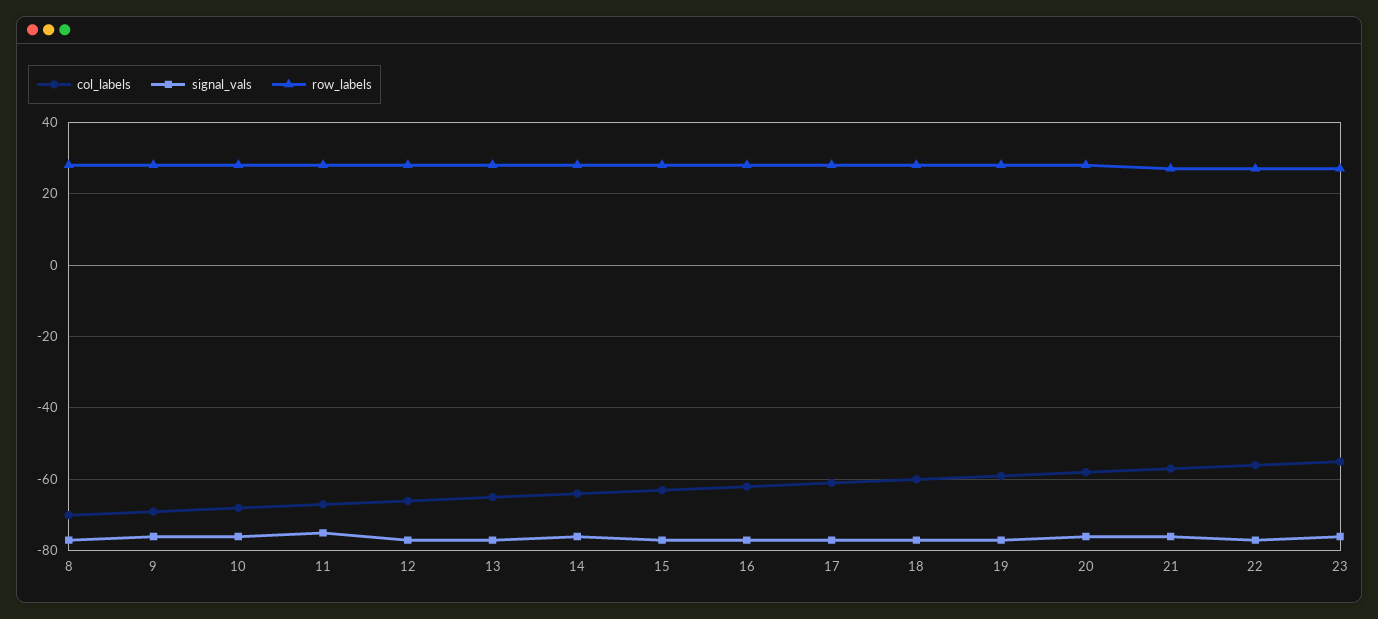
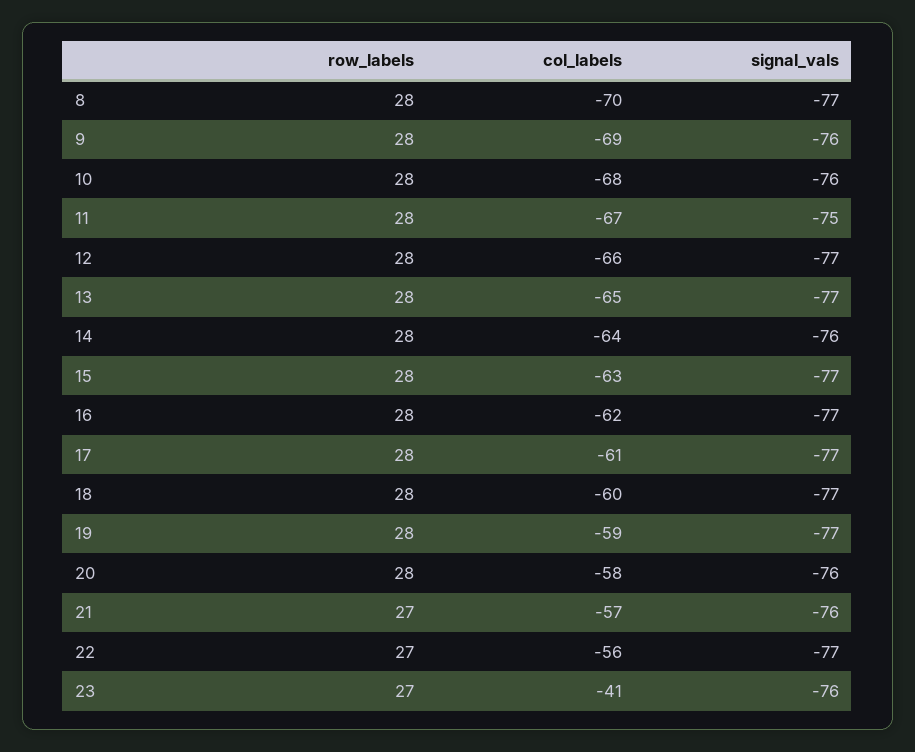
  {
    "col_labels": {
      "8": -70,
      "9": -69,
      "10": -68,
      "11": -67,
      "12": -66,
      "13": -65,
      "14": -64,
      "15": -63,
      "16": -62,
      "17": -61,
      "18": -60,
      "19": -59,
      "20": -58,
      "21": -57,
      "22": -56,
-     "23": -55
+     "23": -41
    },
    "signal_vals": {
      "8": -77,
      "9": -76,
      "10": -76,
      "11": -75,
      "12": -77,
      "13": -77,
      "14": -76,
      "15": -77,
      "16": -77,
      "17": -77,
      "18": -77,
      "19": -77,
      "20": -76,
      "21": -76,
      "22": -77,
      "23": -76
    },
    "row_labels": {
      "8": 28,
      "9": 28,
      "10": 28,
      "11": 28,
      "12": 28,
      "13": 28,
      "14": 28,
      "15": 28,
      "16": 28,
      "17": 28,
      "18": 28,
      "19": 28,
      "20": 28,
      "21": 27,
      "22": 27,
      "23": 27
    }
  }

